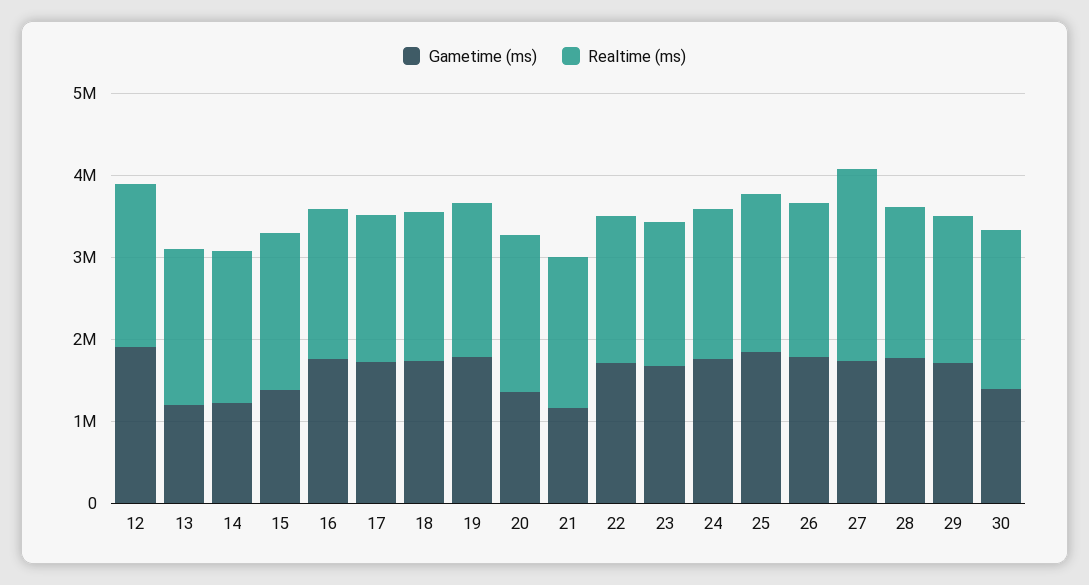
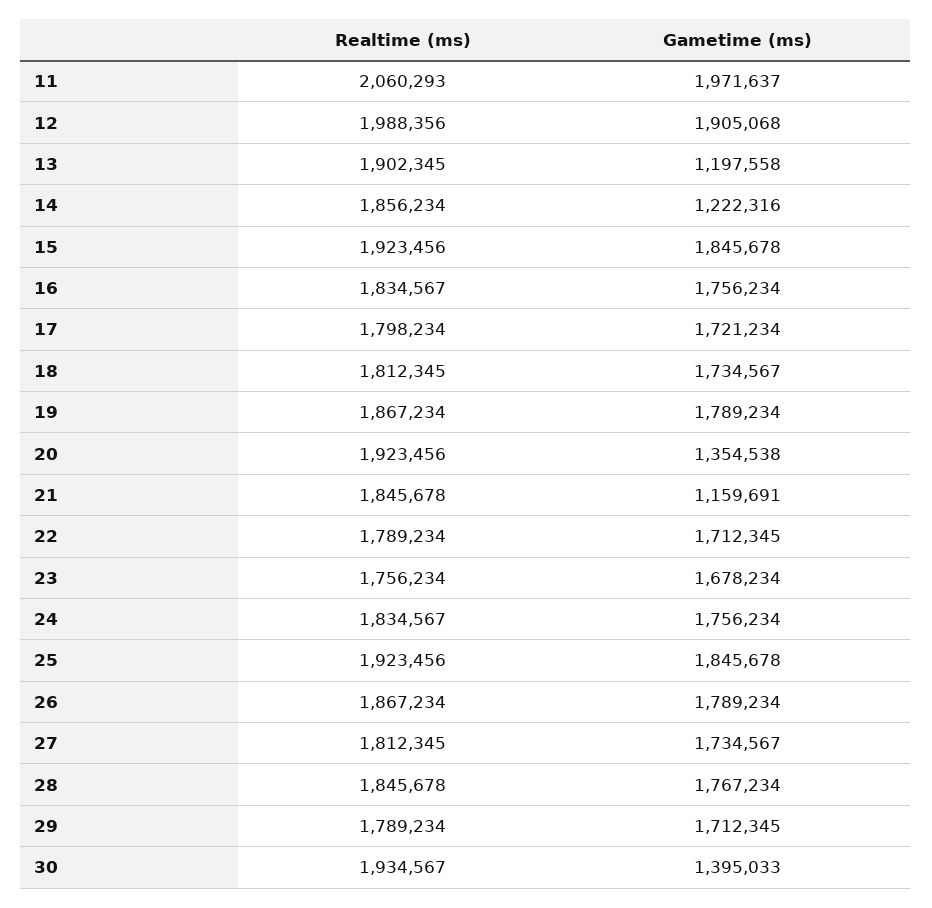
  {
    "Gametime (ms)": {
      "12": 1905068,
      "13": 1197558,
      "14": 1222316,
-     "15": 1400000,
+     "15": 1845678,
      "16": 1756234,
      "17": 1721234,
      "18": 1734567,
      "19": 1789234,
      "20": 1354538,
      "21": 1159691,
      "22": 1712345,
      "23": 1678234,
      "24": 1756234,
      "25": 1845678,
      "26": 1789234,
      "27": 1734567,
      "28": 1767234,
      "29": 1712345,
-     "30": 1395033
+     "30": 1395033,
+     "11": 1971637
    },
    "Realtime (ms)": {
      "12": 1988356,
      "13": 1902345,
      "14": 1856234,
      "15": 1923456,
      "16": 1834567,
      "17": 1798234,
      "18": 1812345,
      "19": 1867234,
      "20": 1923456,
      "21": 1845678,
      "22": 1789234,
      "23": 1756234,
      "24": 1834567,
      "25": 1923456,
      "26": 1867234,
-     "27": 2400000,
+     "27": 1812345,
      "28": 1845678,
      "29": 1789234,
-     "30": 1934567
+     "30": 1934567,
+     "11": 2060293
    }
  }

